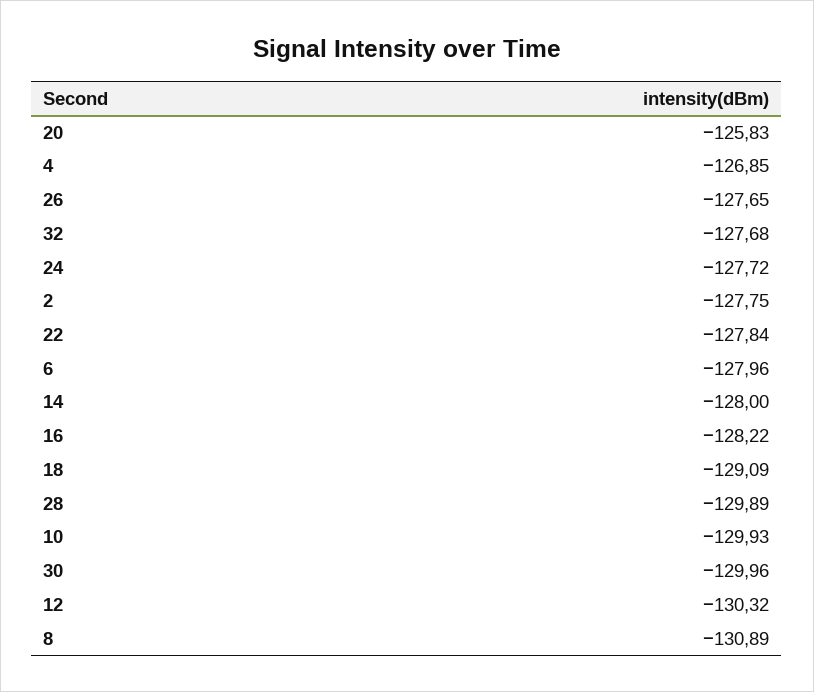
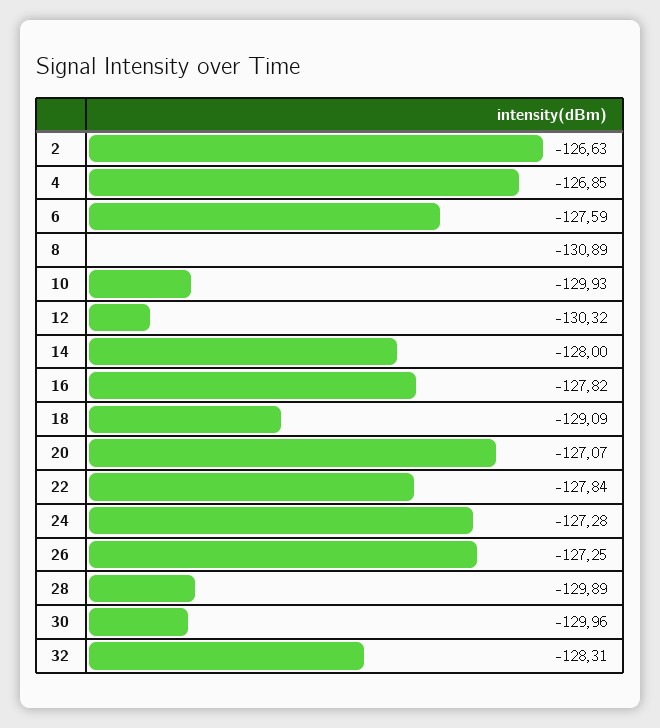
  {
-   "20": -125.83,
+   "20": -127.07,
    "4": -126.85,
-   "26": -127.65,
+   "26": -127.25,
-   "32": -127.68,
+   "32": -128.31,
-   "24": -127.72,
+   "24": -127.28,
-   "2": -127.75,
+   "2": -126.63,
    "22": -127.84,
-   "6": -127.96,
+   "6": -127.59,
    "14": -128,
-   "16": -128.22,
+   "16": -127.82,
    "18": -129.09,
    "28": -129.89,
    "10": -129.93,
    "30": -129.96,
    "12": -130.32,
    "8": -130.89
  }

